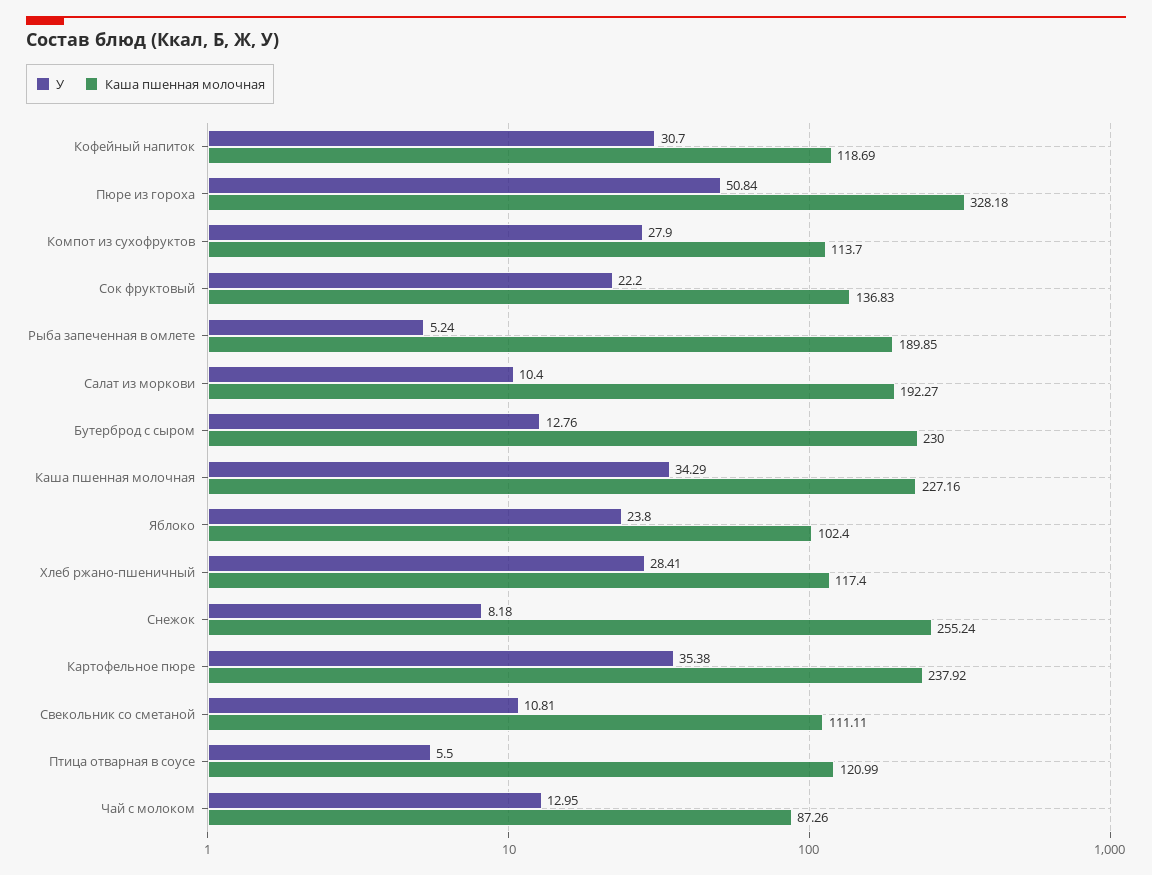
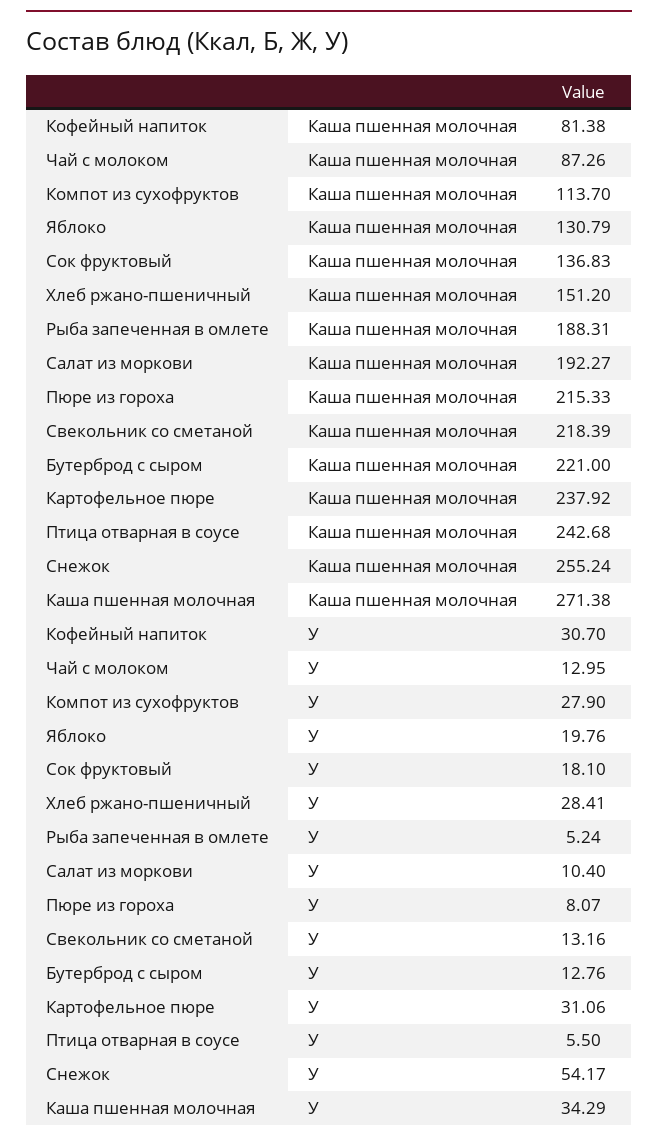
  {
    "У": {
      "Кофейный напиток": 30.7,
-     "Пюре из гороха": 50.84,
+     "Пюре из гороха": 8.07,
      "Компот из сухофруктов": 27.9,
-     "Сок фруктовый": 22.2,
+     "Сок фруктовый": 18.1,
      "Рыба запеченная в омлете": 5.24,
      "Салат из моркови": 10.4,
      "Бутерброд с сыром": 12.76,
      "Каша пшенная молочная": 34.29,
-     "Яблоко": 23.8,
+     "Яблоко": 19.76,
      "Хлеб ржано-пшеничный": 28.41,
-     "Снежок": 8.18,
+     "Снежок": 54.17,
-     "Картофельное пюре": 35.38,
+     "Картофельное пюре": 31.06,
-     "Свекольник со сметаной": 10.81,
+     "Свекольник со сметаной": 13.16,
      "Птица отварная в соусе": 5.5,
      "Чай с молоком": 12.95
    },
    "Каша пшенная молочная": {
-     "Кофейный напиток": 118.69,
+     "Кофейный напиток": 81.38,
-     "Пюре из гороха": 328.18,
+     "Пюре из гороха": 215.33,
      "Компот из сухофруктов": 113.7,
      "Сок фруктовый": 136.83,
-     "Рыба запеченная в омлете": 189.85,
+     "Рыба запеченная в омлете": 188.31,
      "Салат из моркови": 192.27,
-     "Бутерброд с сыром": 230,
+     "Бутерброд с сыром": 221,
-     "Каша пшенная молочная": 227.16,
+     "Каша пшенная молочная": 271.38,
-     "Яблоко": 102.4,
+     "Яблоко": 130.79,
-     "Хлеб ржано-пшеничный": 117.4,
+     "Хлеб ржано-пшеничный": 151.2,
      "Снежок": 255.24,
      "Картофельное пюре": 237.92,
-     "Свекольник со сметаной": 111.11,
+     "Свекольник со сметаной": 218.39,
-     "Птица отварная в соусе": 120.99,
+     "Птица отварная в соусе": 242.68,
      "Чай с молоком": 87.26
    }
  }

